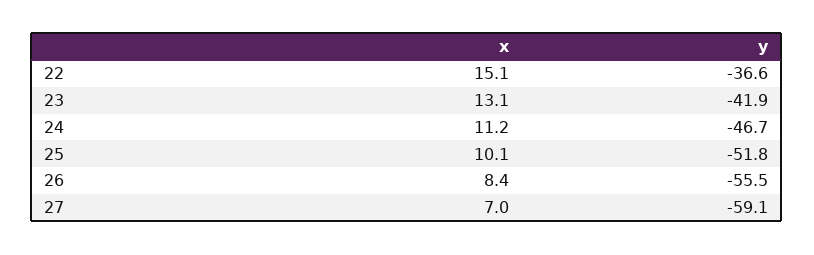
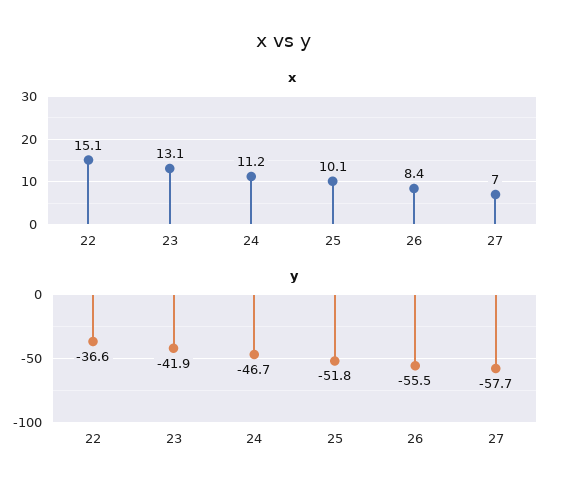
  {
    "x": {
      "22": 15.1,
      "23": 13.1,
      "24": 11.2,
      "25": 10.1,
      "26": 8.4,
      "27": 7
    },
    "y": {
      "22": -36.6,
      "23": -41.9,
      "24": -46.7,
      "25": -51.8,
      "26": -55.5,
-     "27": -59.1
+     "27": -57.7
    }
  }

